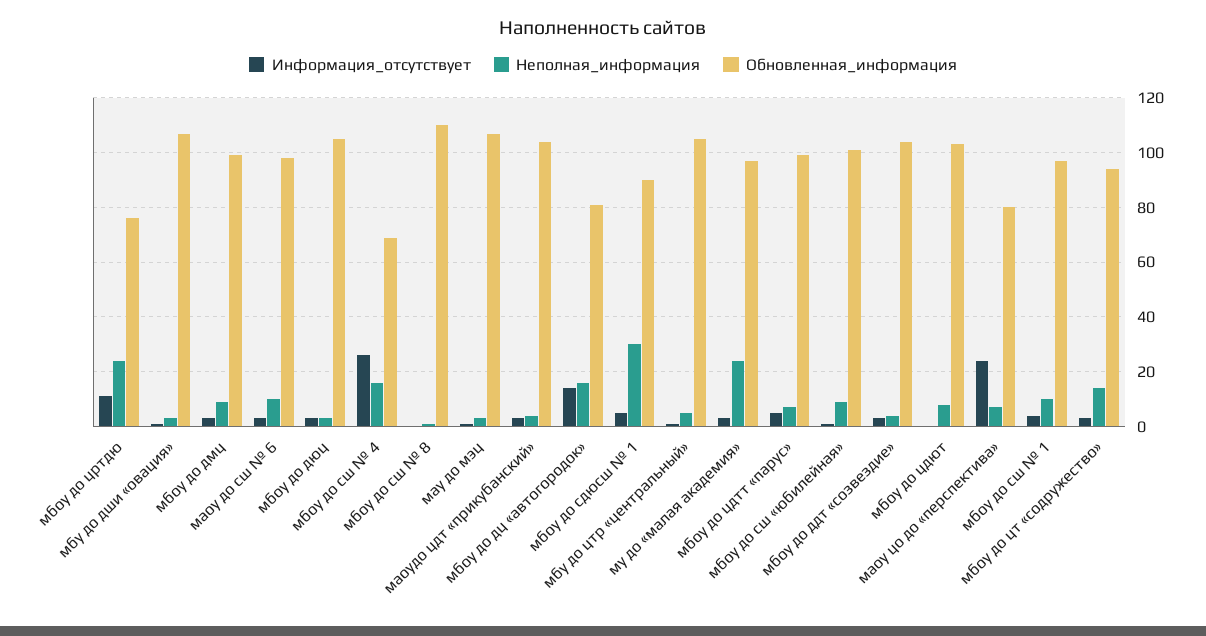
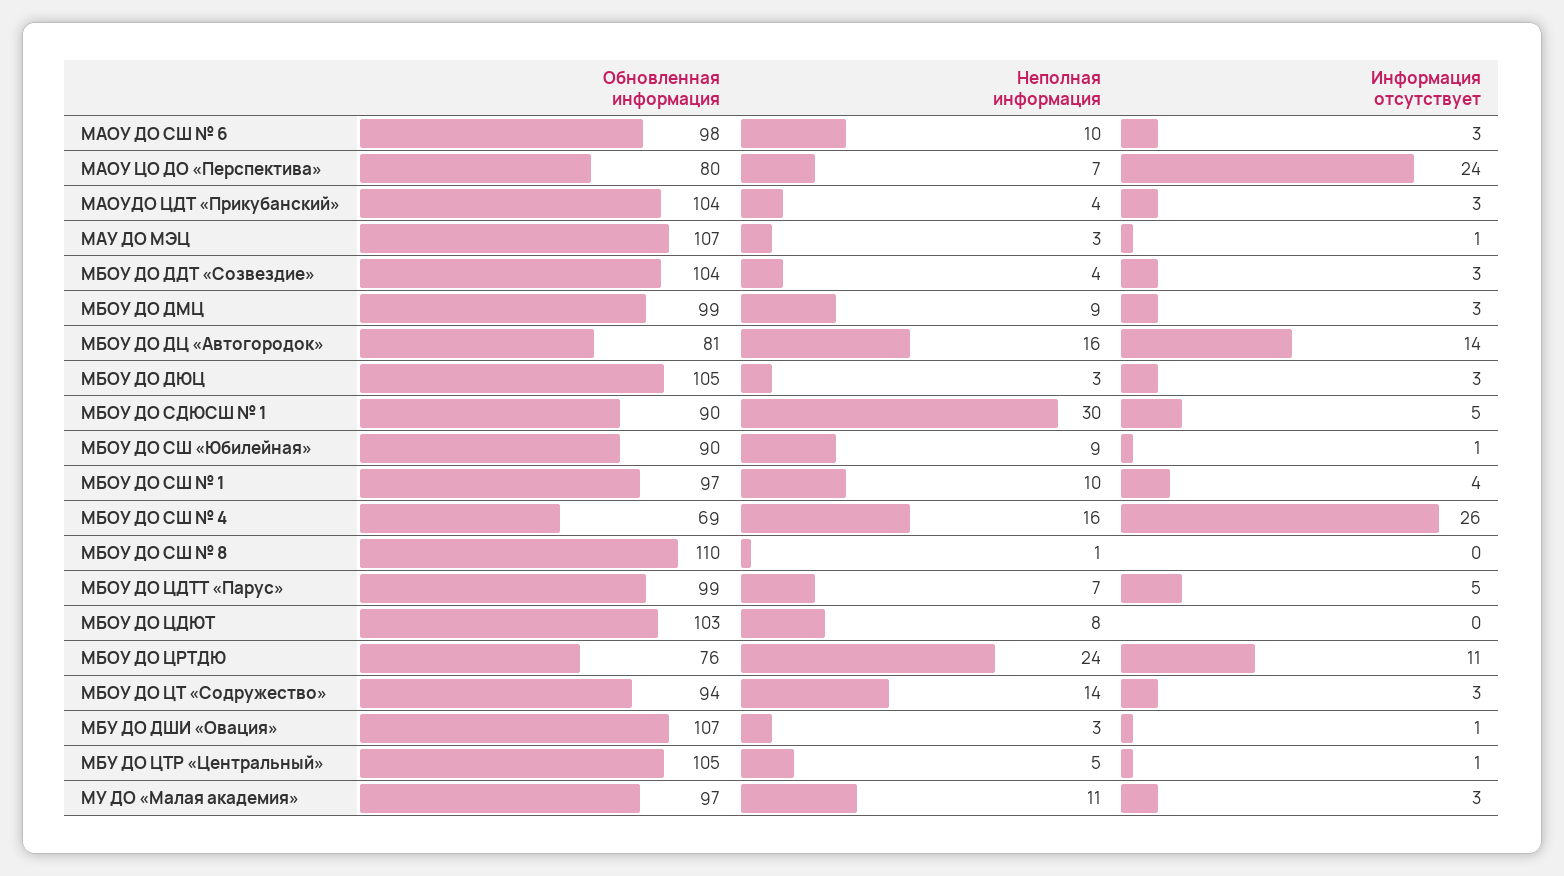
  {
    "Информация_отсутствует": {
      "мбоу до цртдю": 11,
      "мбу до дши «овация»": 1,
      "мбоу до дмц": 3,
      "маоу до сш № 6": 3,
      "мбоу до дюц": 3,
      "мбоу до сш № 4": 26,
      "мбоу до сш № 8": 0,
      "мау до мэц": 1,
      "маоудо цдт «прикубанский»": 3,
      "мбоу до дц «автогородок»": 14,
      "мбоу до сдюсш № 1": 5,
      "мбу до цтр «центральный»": 1,
      "му до «малая академия»": 3,
      "мбоу до цдтт «парус»": 5,
      "мбоу до сш «юбилейная»": 1,
      "мбоу до ддт «созвездие»": 3,
      "мбоу до цдют": 0,
      "маоу цо до «перспектива»": 24,
      "мбоу до сш № 1": 4,
      "мбоу до цт «содружество»": 3
    },
    "Неполная_информация": {
      "мбоу до цртдю": 24,
      "мбу до дши «овация»": 3,
      "мбоу до дмц": 9,
      "маоу до сш № 6": 10,
      "мбоу до дюц": 3,
      "мбоу до сш № 4": 16,
      "мбоу до сш № 8": 1,
      "мау до мэц": 3,
      "маоудо цдт «прикубанский»": 4,
      "мбоу до дц «автогородок»": 16,
      "мбоу до сдюсш № 1": 30,
      "мбу до цтр «центральный»": 5,
-     "му до «малая академия»": 25,
+     "му до «малая академия»": 11,
      "мбоу до цдтт «парус»": 7,
      "мбоу до сш «юбилейная»": 9,
      "мбоу до ддт «созвездие»": 4,
      "мбоу до цдют": 8,
      "маоу цо до «перспектива»": 7,
      "мбоу до сш № 1": 10,
      "мбоу до цт «содружество»": 14
    },
    "Обновленная_информация": {
      "мбоу до цртдю": 76,
      "мбу до дши «овация»": 107,
      "мбоу до дмц": 99,
      "маоу до сш № 6": 98,
      "мбоу до дюц": 105,
      "мбоу до сш № 4": 69,
      "мбоу до сш № 8": 110,
      "мау до мэц": 107,
      "маоудо цдт «прикубанский»": 104,
      "мбоу до дц «автогородок»": 81,
      "мбоу до сдюсш № 1": 90,
      "мбу до цтр «центральный»": 105,
      "му до «малая академия»": 97,
      "мбоу до цдтт «парус»": 99,
-     "мбоу до сш «юбилейная»": 100,
+     "мбоу до сш «юбилейная»": 90,
      "мбоу до ддт «созвездие»": 104,
      "мбоу до цдют": 103,
      "маоу цо до «перспектива»": 80,
      "мбоу до сш № 1": 97,
      "мбоу до цт «содружество»": 94
    }
  }

